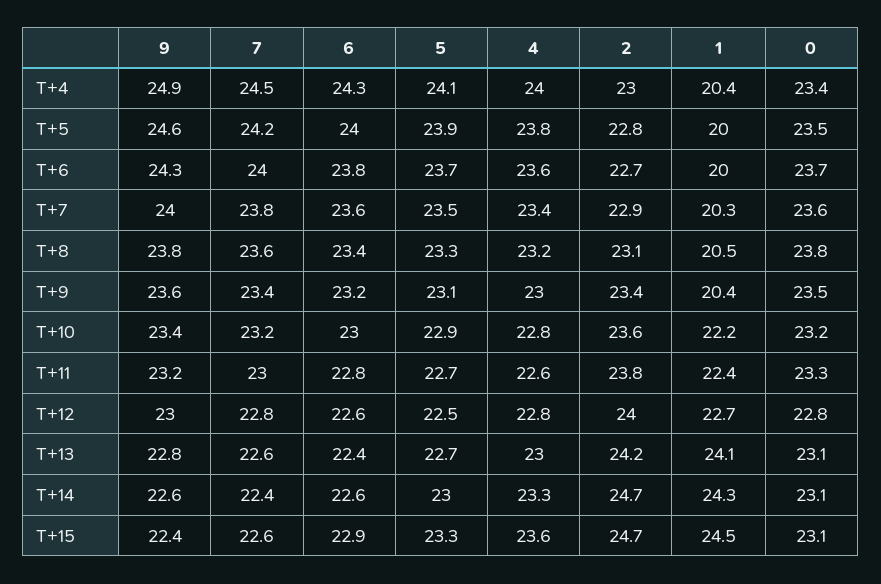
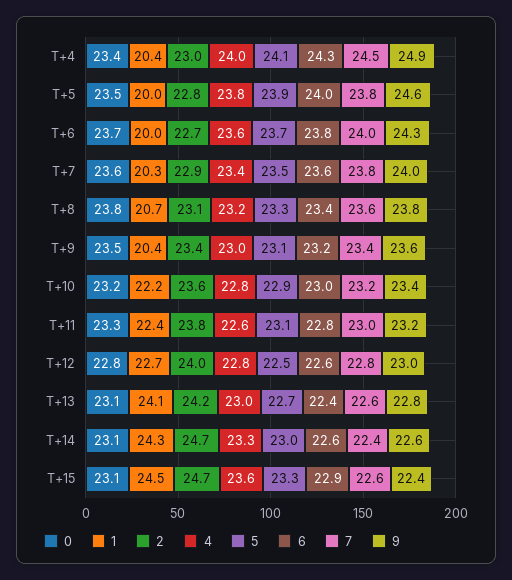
  {
    "9": {
      "T+4": 24.9,
      "T+5": 24.6,
      "T+6": 24.3,
      "T+7": 24,
      "T+8": 23.8,
      "T+9": 23.6,
      "T+10": 23.4,
      "T+11": 23.2,
      "T+12": 23,
      "T+13": 22.8,
      "T+14": 22.6,
      "T+15": 22.4
    },
    "7": {
      "T+4": 24.5,
-     "T+5": 24.2,
+     "T+5": 23.8,
      "T+6": 24,
      "T+7": 23.8,
      "T+8": 23.6,
      "T+9": 23.4,
      "T+10": 23.2,
      "T+11": 23,
      "T+12": 22.8,
      "T+13": 22.6,
      "T+14": 22.4,
      "T+15": 22.6
    },
    "6": {
      "T+4": 24.3,
      "T+5": 24,
      "T+6": 23.8,
      "T+7": 23.6,
      "T+8": 23.4,
      "T+9": 23.2,
      "T+10": 23,
      "T+11": 22.8,
      "T+12": 22.6,
      "T+13": 22.4,
      "T+14": 22.6,
      "T+15": 22.9
    },
    "5": {
      "T+4": 24.1,
      "T+5": 23.9,
      "T+6": 23.7,
      "T+7": 23.5,
      "T+8": 23.3,
      "T+9": 23.1,
      "T+10": 22.9,
-     "T+11": 22.7,
+     "T+11": 23.1,
      "T+12": 22.5,
      "T+13": 22.7,
      "T+14": 23,
      "T+15": 23.3
    },
    "4": {
      "T+4": 24,
      "T+5": 23.8,
      "T+6": 23.6,
      "T+7": 23.4,
      "T+8": 23.2,
      "T+9": 23,
      "T+10": 22.8,
      "T+11": 22.6,
      "T+12": 22.8,
      "T+13": 23,
      "T+14": 23.3,
      "T+15": 23.6
    },
    "2": {
      "T+4": 23,
      "T+5": 22.8,
      "T+6": 22.7,
      "T+7": 22.9,
      "T+8": 23.1,
      "T+9": 23.4,
      "T+10": 23.6,
      "T+11": 23.8,
      "T+12": 24,
      "T+13": 24.2,
      "T+14": 24.7,
      "T+15": 24.7
    },
    "1": {
      "T+4": 20.4,
      "T+5": 20,
      "T+6": 20,
      "T+7": 20.3,
-     "T+8": 20.5,
+     "T+8": 20.7,
      "T+9": 20.4,
      "T+10": 22.2,
      "T+11": 22.4,
      "T+12": 22.7,
      "T+13": 24.1,
      "T+14": 24.3,
      "T+15": 24.5
    },
    "0": {
      "T+4": 23.4,
      "T+5": 23.5,
      "T+6": 23.7,
      "T+7": 23.6,
      "T+8": 23.8,
      "T+9": 23.5,
      "T+10": 23.2,
      "T+11": 23.3,
      "T+12": 22.8,
      "T+13": 23.1,
      "T+14": 23.1,
      "T+15": 23.1
    }
  }

